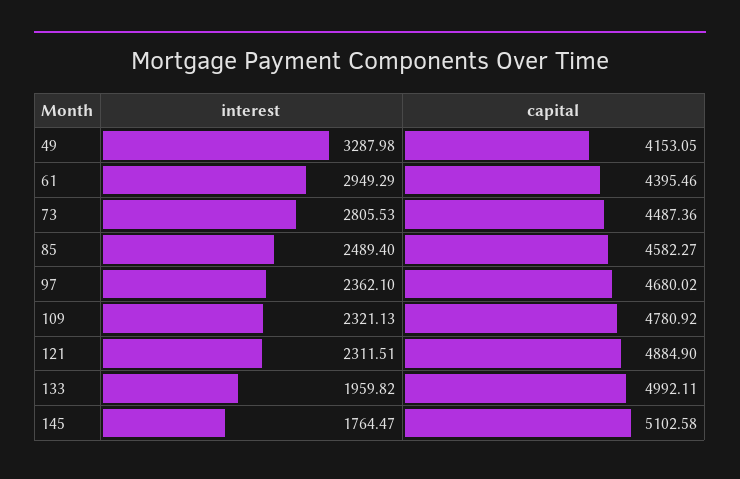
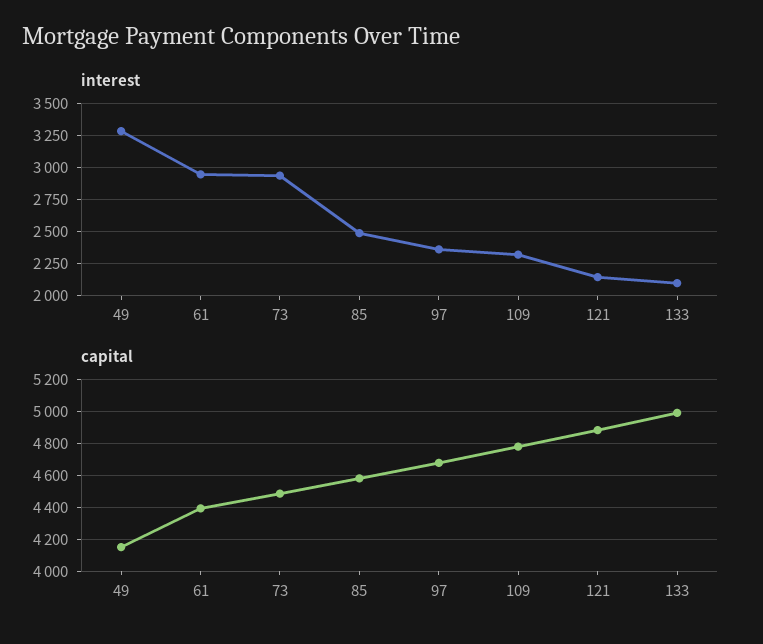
  {
    "interest": {
      "49": 3287.98,
      "61": 2949.29,
-     "73": 2805.53,
+     "73": 2950,
      "85": 2489.4,
      "97": 2362.1,
      "109": 2321.13,
-     "121": 2311.51,
+     "121": 2150,
-     "133": 1959.82,
+     "133": 2100
-     "145": 1764.47
    },
    "capital": {
      "49": 4153.05,
      "61": 4395.46,
      "73": 4487.36,
      "85": 4582.27,
      "97": 4680.02,
      "109": 4780.92,
      "121": 4884.9,
-     "133": 4992.11,
+     "133": 4992.11
-     "145": 5102.58
    }
  }

